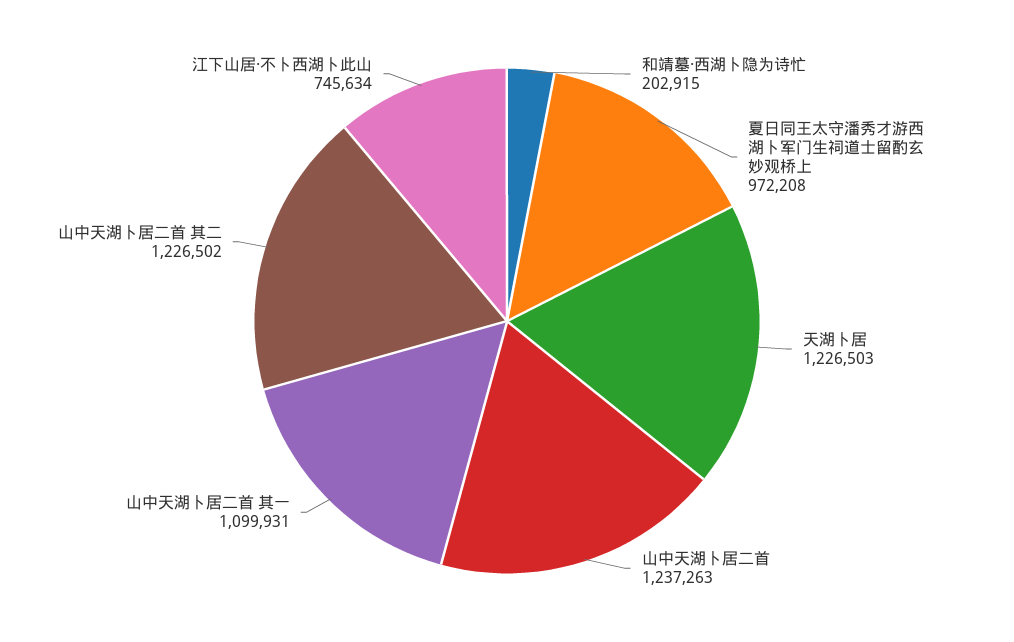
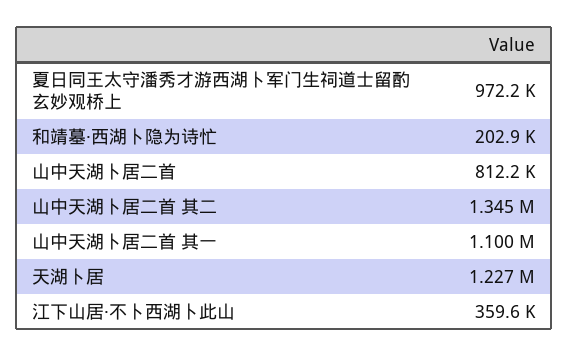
  {
    "和靖墓·西湖卜隐为诗忙": 202915,
    "夏日同王太守潘秀才游西湖卜军门生祠道士留酌玄妙观桥上": 972208,
    "天湖卜居": 1226503,
-   "山中天湖卜居二首": 1237263,
+   "山中天湖卜居二首": 812200,
    "山中天湖卜居二首 其一": 1099931,
-   "山中天湖卜居二首 其二": 1226502,
+   "山中天湖卜居二首 其二": 1345000,
-   "江下山居·不卜西湖卜此山": 745634
+   "江下山居·不卜西湖卜此山": 359600
  }

